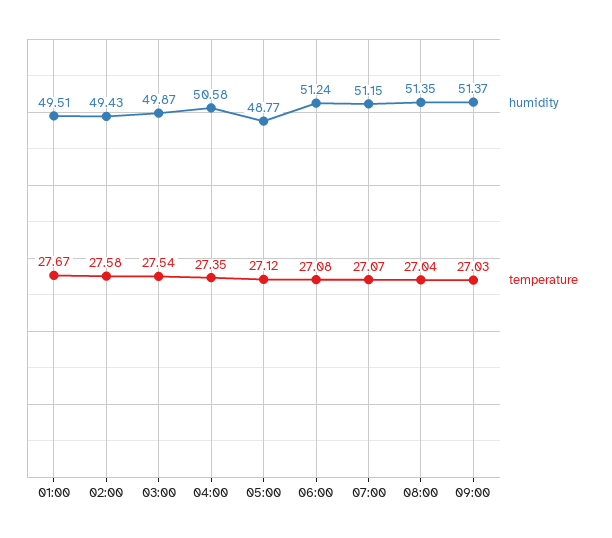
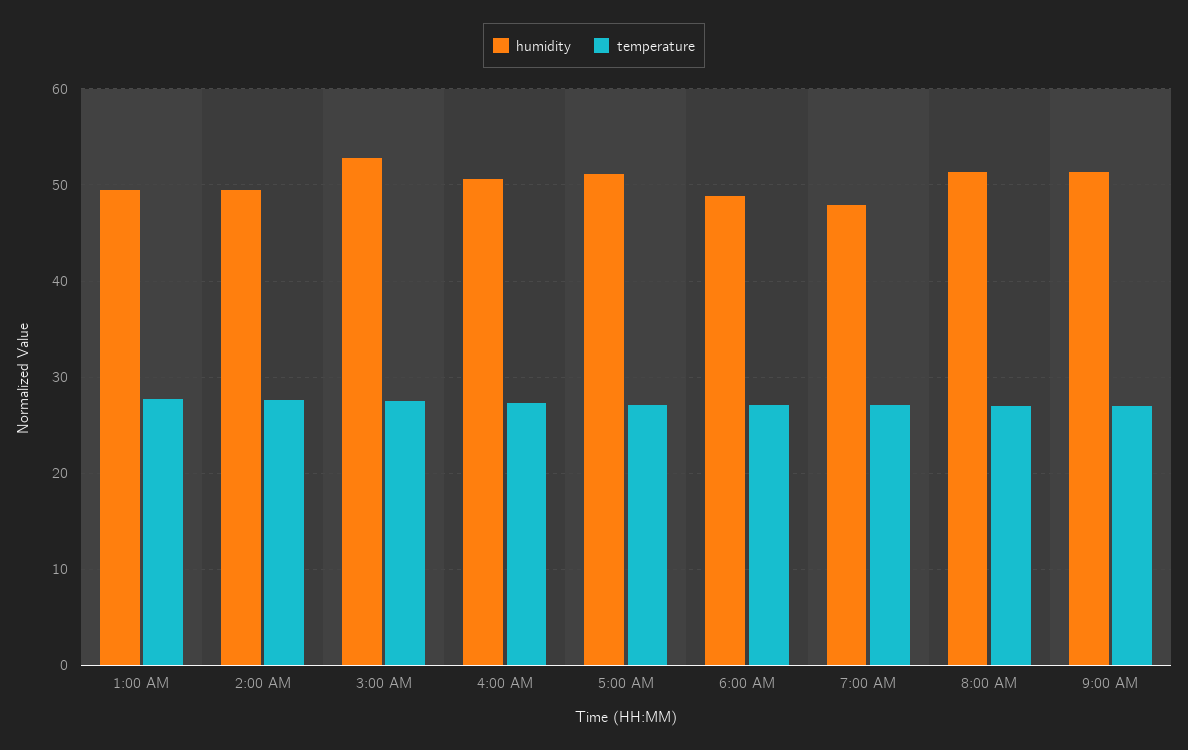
  {
    "humidity": {
      "01:00": 49.51,
      "02:00": 49.43,
-     "03:00": 49.87,
+     "03:00": 53,
      "04:00": 50.58,
-     "05:00": 48.77,
+     "05:00": 51,
-     "06:00": 51.24,
+     "06:00": 49,
-     "07:00": 51.15,
+     "07:00": 48,
      "08:00": 51.35,
      "09:00": 51.37
    },
    "temperature": {
      "01:00": 27.67,
      "02:00": 27.58,
      "03:00": 27.54,
      "04:00": 27.35,
      "05:00": 27.12,
      "06:00": 27.08,
      "07:00": 27.07,
      "08:00": 27.04,
      "09:00": 27.03
    }
  }

